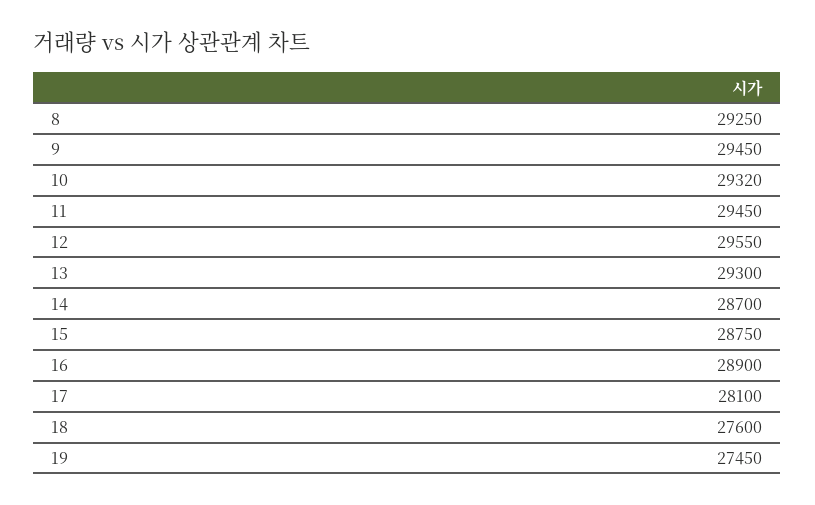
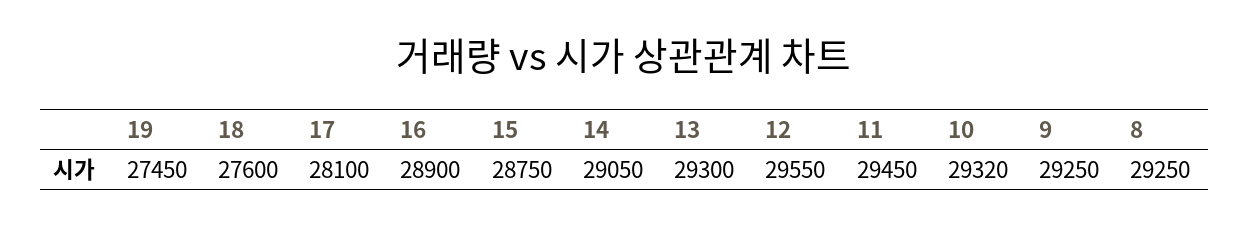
  {
    "8": 29250,
-   "9": 29450,
+   "9": 29250,
    "10": 29320,
    "11": 29450,
    "12": 29550,
    "13": 29300,
-   "14": 28700,
+   "14": 29050,
    "15": 28750,
    "16": 28900,
    "17": 28100,
    "18": 27600,
    "19": 27450
  }

